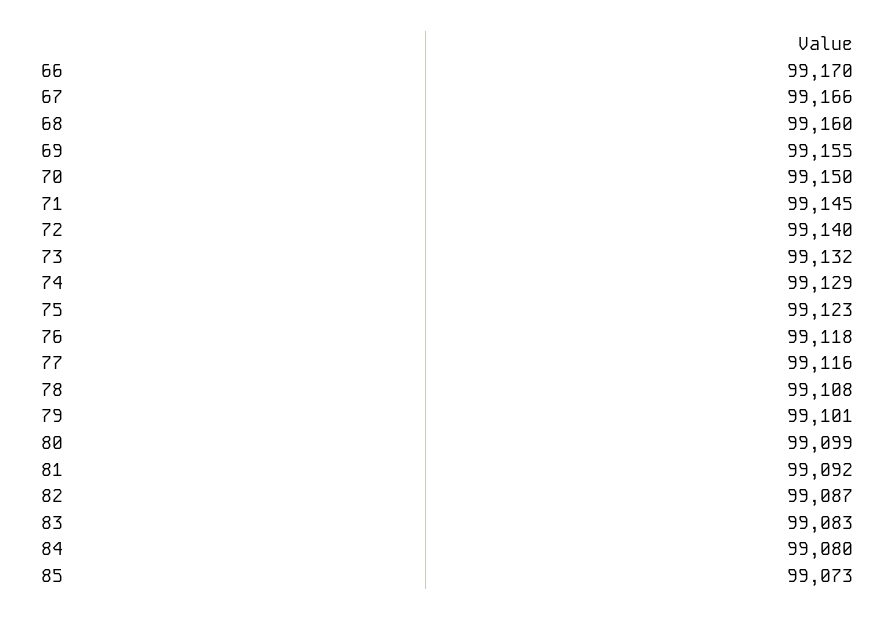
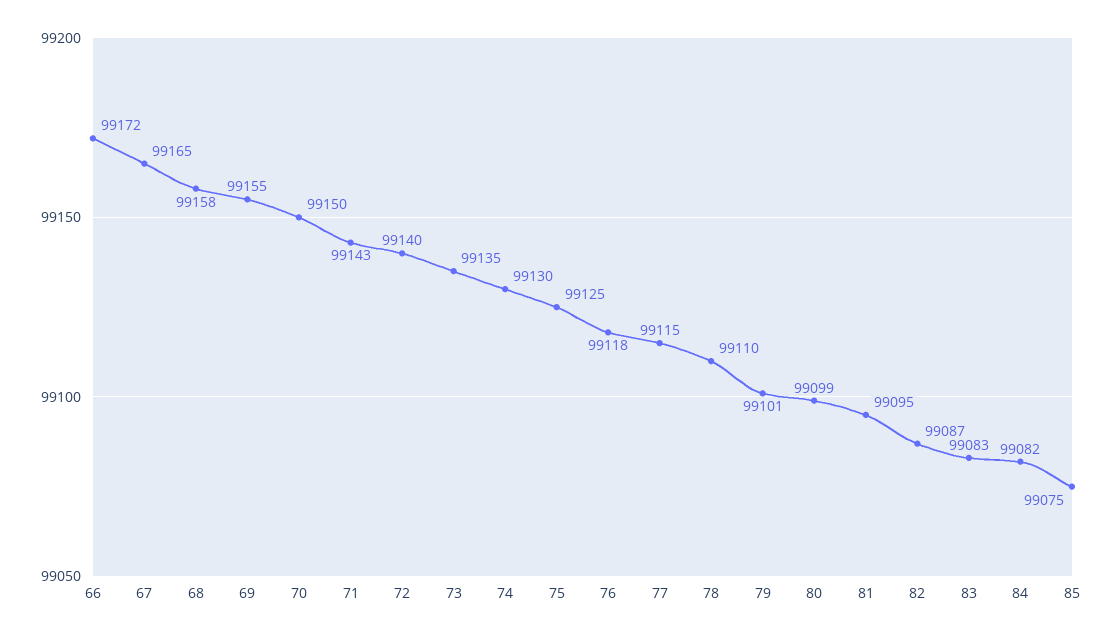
  {
-   "66": 99170,
+   "66": 99172,
-   "67": 99166,
+   "67": 99165,
-   "68": 99160,
+   "68": 99158,
    "69": 99155,
    "70": 99150,
-   "71": 99145,
+   "71": 99143,
    "72": 99140,
-   "73": 99132,
+   "73": 99135,
-   "74": 99129,
+   "74": 99130,
-   "75": 99123,
+   "75": 99125,
    "76": 99118,
-   "77": 99116,
+   "77": 99115,
-   "78": 99108,
+   "78": 99110,
    "79": 99101,
    "80": 99099,
-   "81": 99092,
+   "81": 99095,
    "82": 99087,
    "83": 99083,
-   "84": 99080,
+   "84": 99082,
-   "85": 99073
+   "85": 99075
  }

